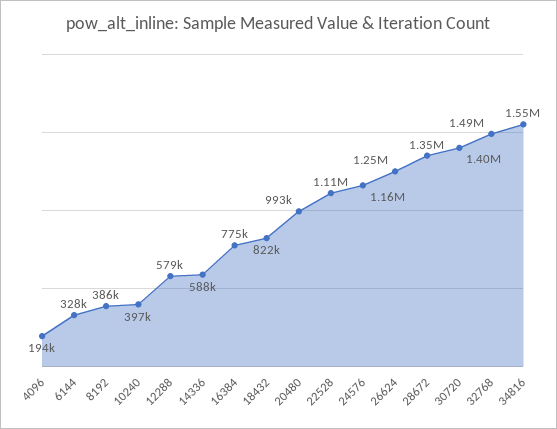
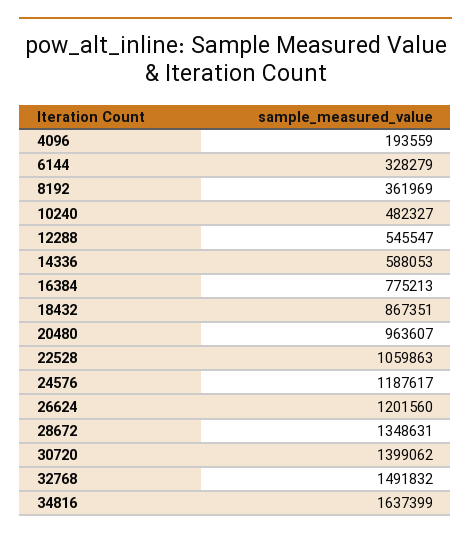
  {
    "4096": 193559,
    "6144": 328279,
-   "8192": 386000,
+   "8192": 361969,
-   "10240": 397000,
+   "10240": 482327,
-   "12288": 579000,
+   "12288": 545547,
    "14336": 588053,
    "16384": 775213,
-   "18432": 822000,
+   "18432": 867351,
-   "20480": 993000,
+   "20480": 963607,
-   "22528": 1110000,
+   "22528": 1059863,
-   "24576": 1160000,
+   "24576": 1187617,
-   "26624": 1250000,
+   "26624": 1201560,
    "28672": 1348631,
    "30720": 1399062,
    "32768": 1491832,
-   "34816": 1550000
+   "34816": 1637399
  }

